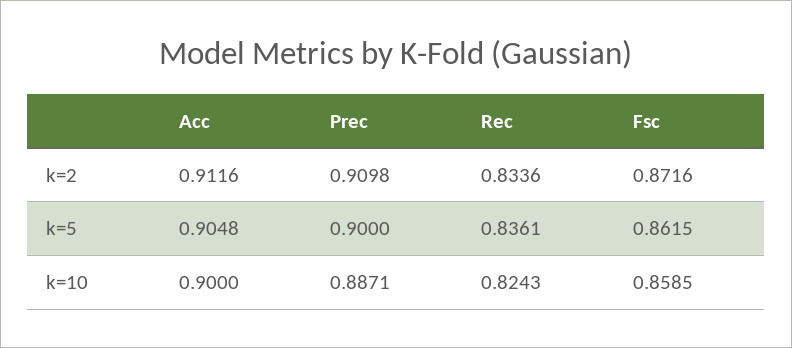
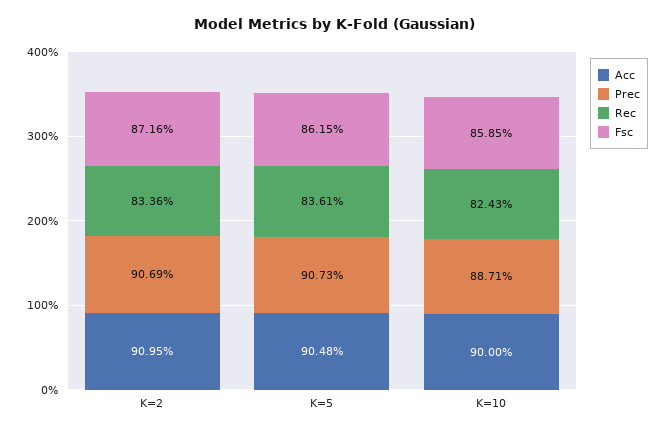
  {
    "Acc": {
-     "k=2": 0.9116,
+     "k=2": 0.9095,
      "k=5": 0.9048,
      "k=10": 0.9
    },
    "Prec": {
-     "k=2": 0.9098,
+     "k=2": 0.9069,
-     "k=5": 0.9,
+     "k=5": 0.9073,
      "k=10": 0.8871
    },
    "Rec": {
      "k=2": 0.8336,
      "k=5": 0.8361,
      "k=10": 0.8243
    },
    "Fsc": {
      "k=2": 0.8716,
      "k=5": 0.8615,
      "k=10": 0.8585
    }
  }

